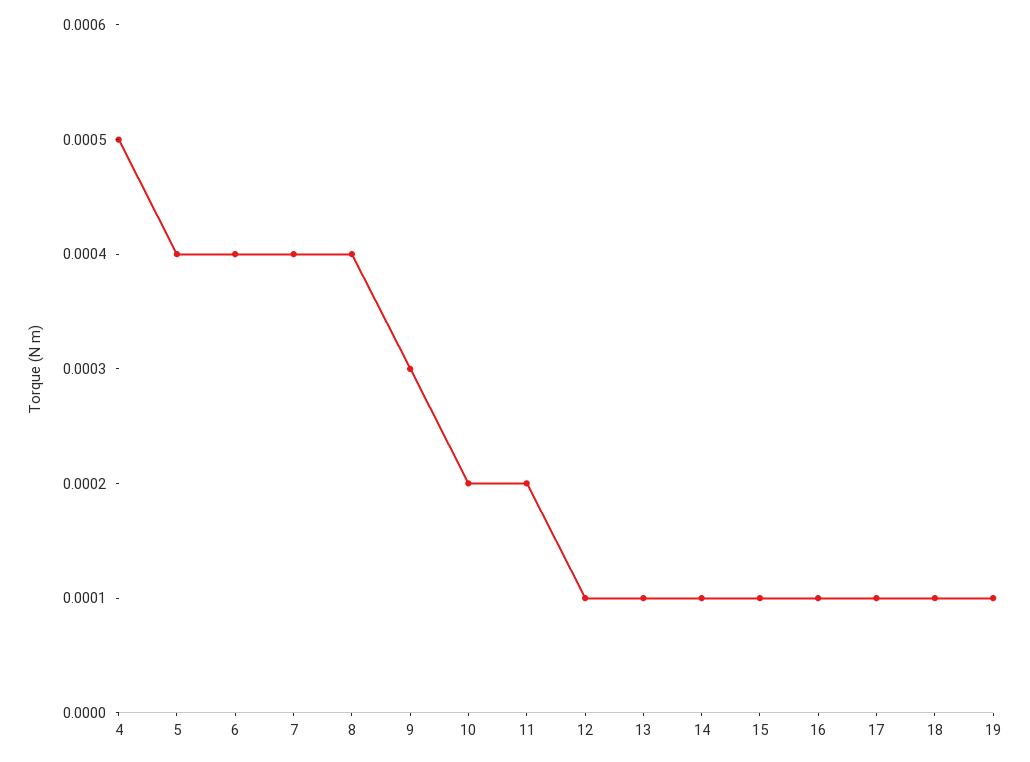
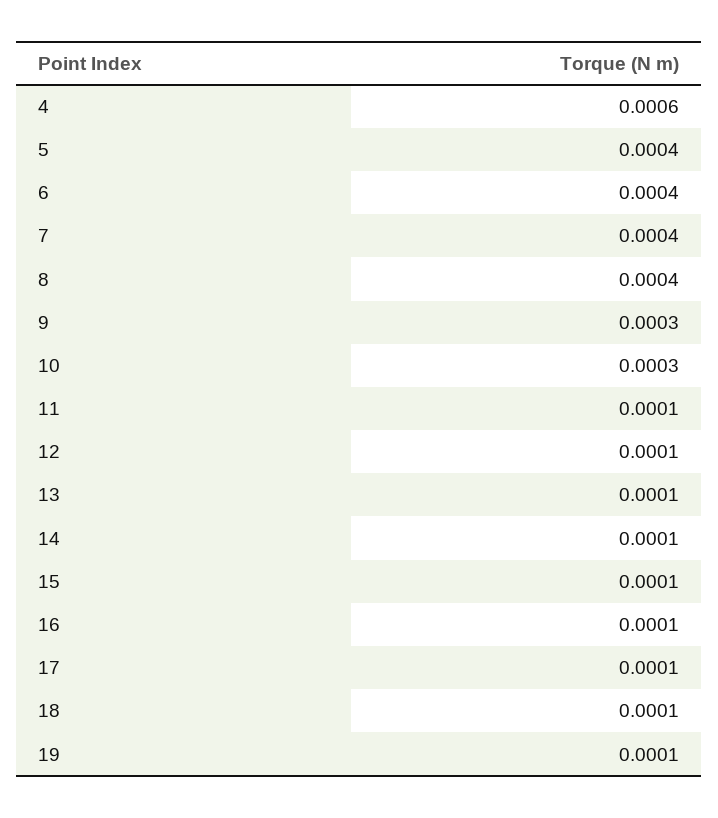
  {
-   "4": 0.0005,
+   "4": 0.0006,
    "5": 0.0004,
    "6": 0.0004,
    "7": 0.0004,
    "8": 0.0004,
    "9": 0.0003,
-   "10": 0.0002,
+   "10": 0.0003,
-   "11": 0.0002,
+   "11": 0.0001,
    "12": 0.0001,
    "13": 0.0001,
    "14": 0.0001,
    "15": 0.0001,
    "16": 0.0001,
    "17": 0.0001,
    "18": 0.0001,
    "19": 0.0001
  }

